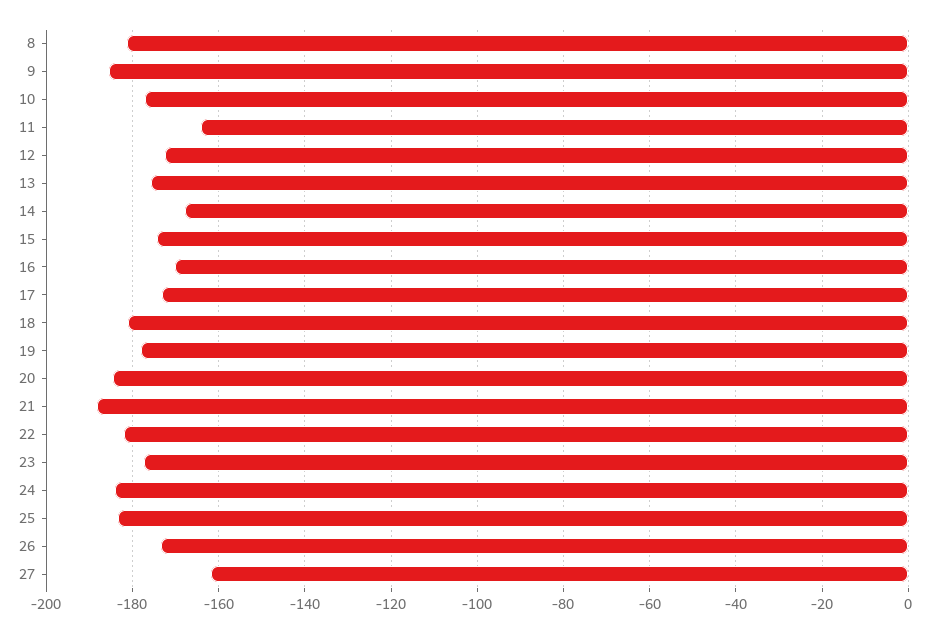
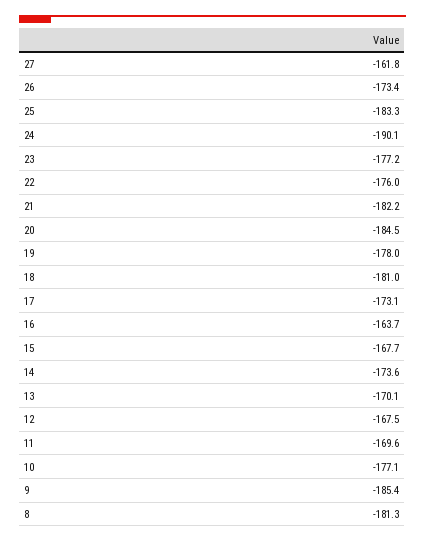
  {
    "8": -181.3,
    "9": -185.4,
    "10": -177.1,
-   "11": -164,
+   "11": -169.6,
-   "12": -172,
+   "12": -167.5,
-   "13": -176,
+   "13": -170.1,
-   "14": -168,
+   "14": -173.6,
-   "15": -174,
+   "15": -167.7,
-   "16": -170,
+   "16": -163.7,
    "17": -173.1,
    "18": -181,
    "19": -178,
    "20": -184.5,
-   "21": -188,
+   "21": -182.2,
-   "22": -182,
+   "22": -176,
    "23": -177.2,
-   "24": -184,
+   "24": -190.1,
    "25": -183.3,
    "26": -173.4,
    "27": -161.8
  }

